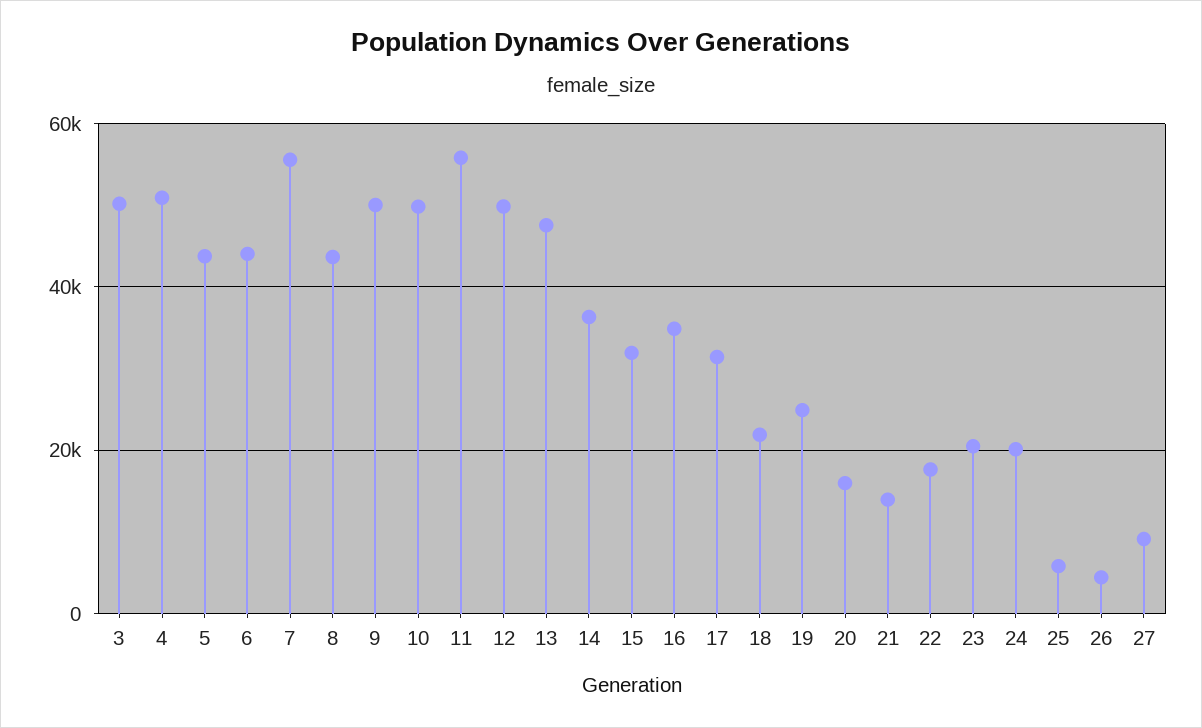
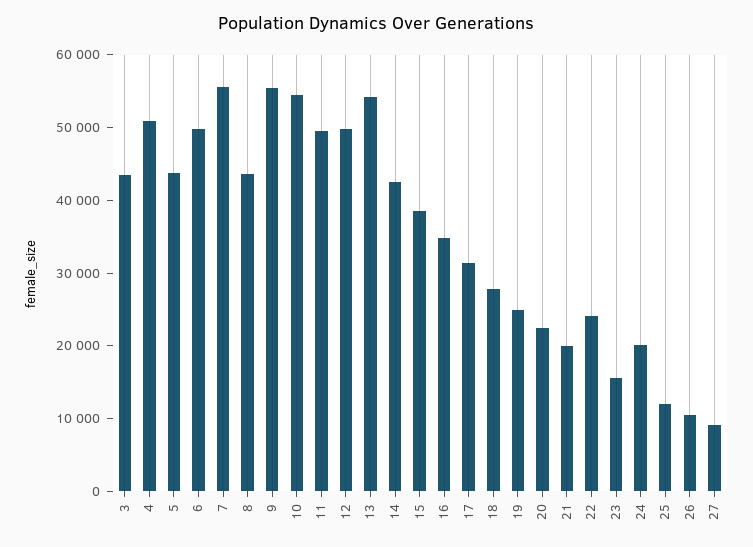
  {
-   "3": 50000,
+   "3": 44000,
    "4": 50000,
    "5": 44000,
-   "6": 44000,
+   "6": 50000,
    "7": 56000,
    "8": 44000,
-   "9": 50000,
+   "9": 56000,
-   "10": 50000,
+   "10": 54000,
-   "11": 56000,
+   "11": 50000,
    "12": 50000,
-   "13": 48000,
+   "13": 54000,
-   "14": 36000,
+   "14": 42000,
-   "15": 32000,
+   "15": 38000,
    "16": 34000,
    "17": 32000,
-   "18": 22000,
+   "18": 28000,
    "19": 24000,
-   "20": 16000,
+   "20": 22000,
-   "21": 14000,
+   "21": 20000,
-   "22": 18000,
+   "22": 24000,
-   "23": 20000,
+   "23": 16000,
    "24": 20000,
-   "25": 6000,
+   "25": 12000,
-   "26": 4000,
+   "26": 10000,
    "27": 10000
  }

